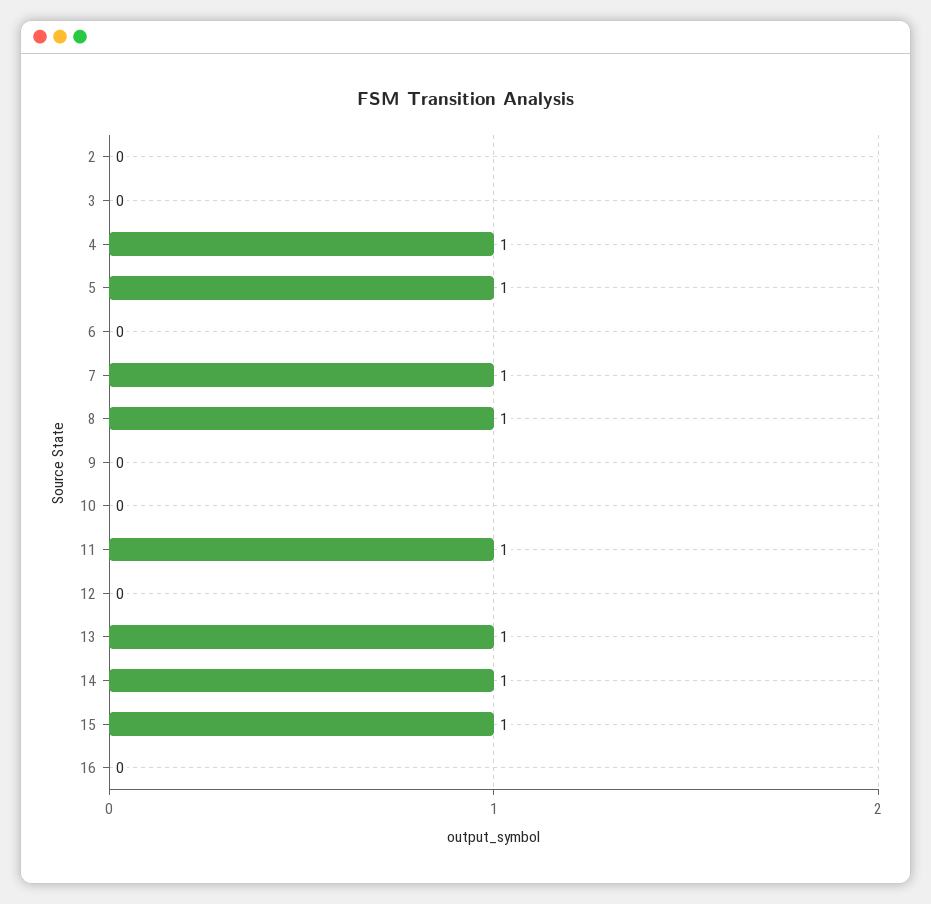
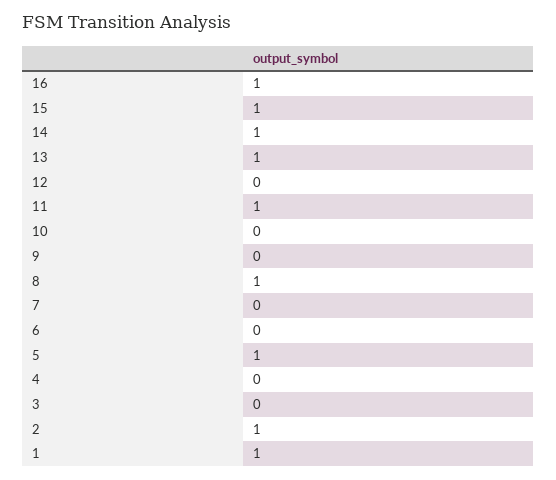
  {
-   "2": 0,
+   "2": 1,
    "3": 0,
-   "4": 1,
+   "4": 0,
    "5": 1,
    "6": 0,
-   "7": 1,
+   "7": 0,
    "8": 1,
    "9": 0,
    "10": 0,
    "11": 1,
    "12": 0,
    "13": 1,
    "14": 1,
    "15": 1,
-   "16": 0
+   "16": 1,
+   "1": 1
  }

